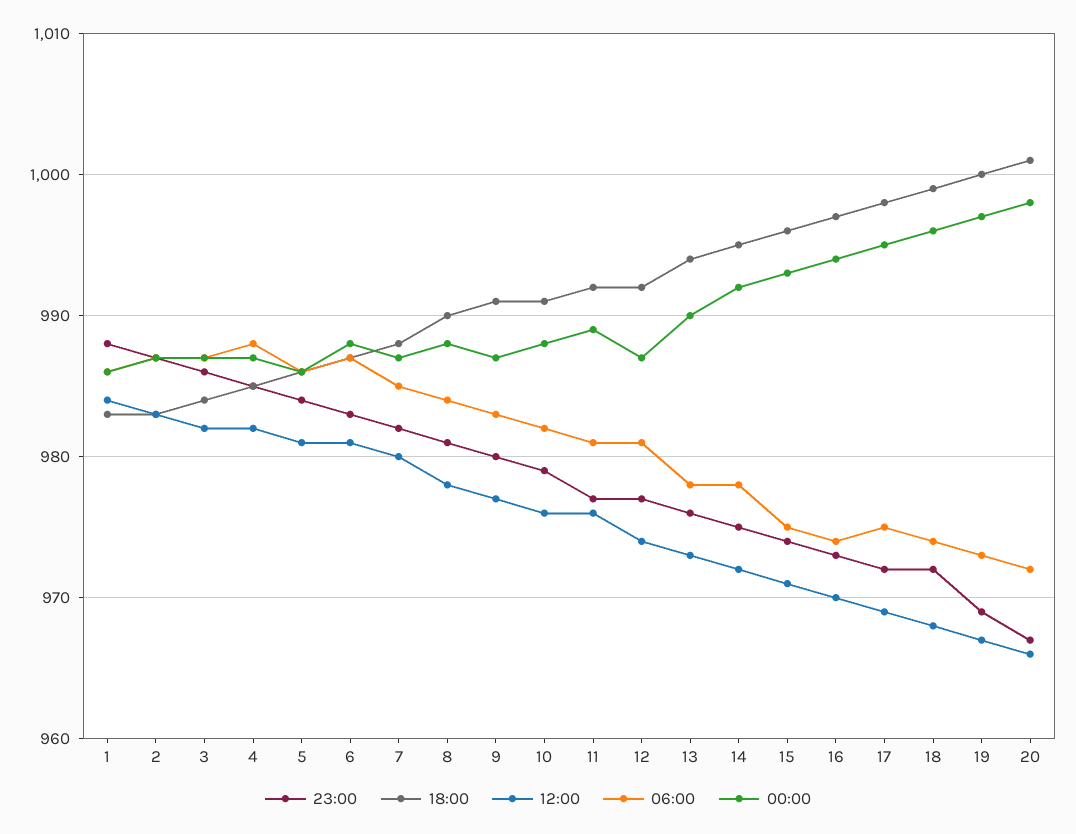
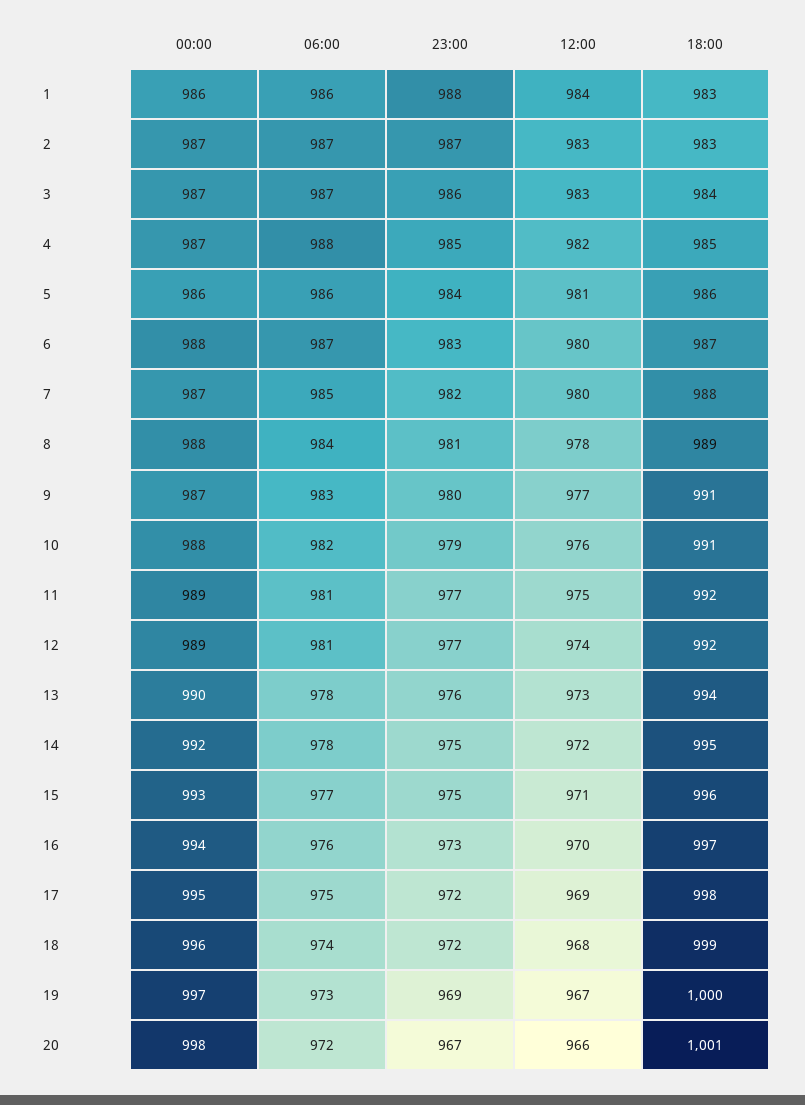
  {
    "23:00": {
      "1": 988,
      "2": 987,
      "3": 986,
      "4": 985,
      "5": 984,
      "6": 983,
      "7": 982,
      "8": 981,
      "9": 980,
      "10": 979,
      "11": 977,
      "12": 977,
      "13": 976,
      "14": 975,
-     "15": 974,
+     "15": 975,
      "16": 973,
      "17": 972,
      "18": 972,
      "19": 969,
      "20": 967
    },
    "18:00": {
      "1": 983,
      "2": 983,
      "3": 984,
      "4": 985,
      "5": 986,
      "6": 987,
      "7": 988,
-     "8": 990,
+     "8": 989,
      "9": 991,
      "10": 991,
      "11": 992,
      "12": 992,
      "13": 994,
      "14": 995,
      "15": 996,
      "16": 997,
      "17": 998,
      "18": 999,
      "19": 1000,
      "20": 1001
    },
    "12:00": {
      "1": 984,
      "2": 983,
-     "3": 982,
+     "3": 983,
      "4": 982,
      "5": 981,
-     "6": 981,
+     "6": 980,
      "7": 980,
      "8": 978,
      "9": 977,
      "10": 976,
-     "11": 976,
+     "11": 975,
      "12": 974,
      "13": 973,
      "14": 972,
      "15": 971,
      "16": 970,
      "17": 969,
      "18": 968,
      "19": 967,
      "20": 966
    },
    "06:00": {
      "1": 986,
      "2": 987,
      "3": 987,
      "4": 988,
      "5": 986,
      "6": 987,
      "7": 985,
      "8": 984,
      "9": 983,
      "10": 982,
      "11": 981,
      "12": 981,
      "13": 978,
      "14": 978,
-     "15": 975,
+     "15": 977,
-     "16": 974,
+     "16": 976,
      "17": 975,
      "18": 974,
      "19": 973,
      "20": 972
    },
    "00:00": {
      "1": 986,
      "2": 987,
      "3": 987,
      "4": 987,
      "5": 986,
      "6": 988,
      "7": 987,
      "8": 988,
      "9": 987,
      "10": 988,
      "11": 989,
-     "12": 987,
+     "12": 989,
      "13": 990,
      "14": 992,
      "15": 993,
      "16": 994,
      "17": 995,
      "18": 996,
      "19": 997,
      "20": 998
    }
  }

